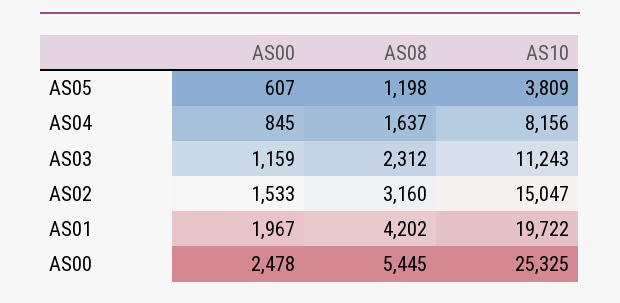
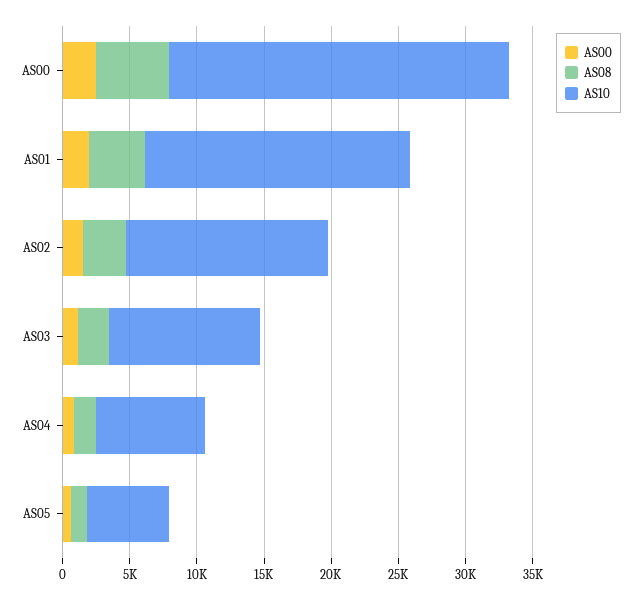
  {
    "AS00": {
      "AS05": 607,
      "AS04": 845,
      "AS03": 1159,
      "AS02": 1533,
      "AS01": 1967,
      "AS00": 2478
    },
    "AS08": {
      "AS05": 1198,
      "AS04": 1637,
      "AS03": 2312,
      "AS02": 3160,
      "AS01": 4202,
      "AS00": 5445
    },
    "AS10": {
-     "AS05": 3809,
+     "AS05": 6000,
      "AS04": 8156,
      "AS03": 11243,
      "AS02": 15047,
      "AS01": 19722,
      "AS00": 25325
    }
  }

